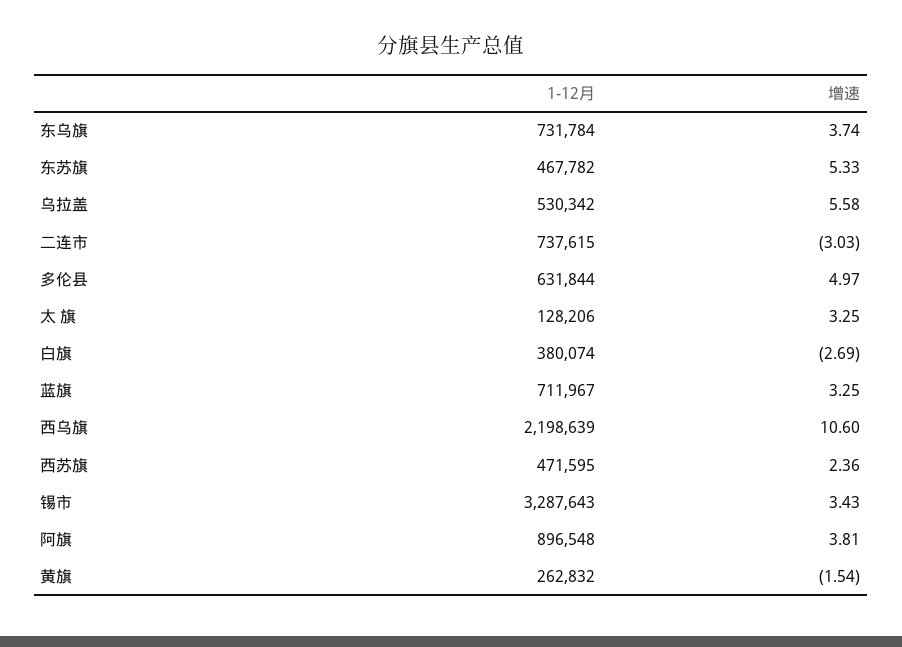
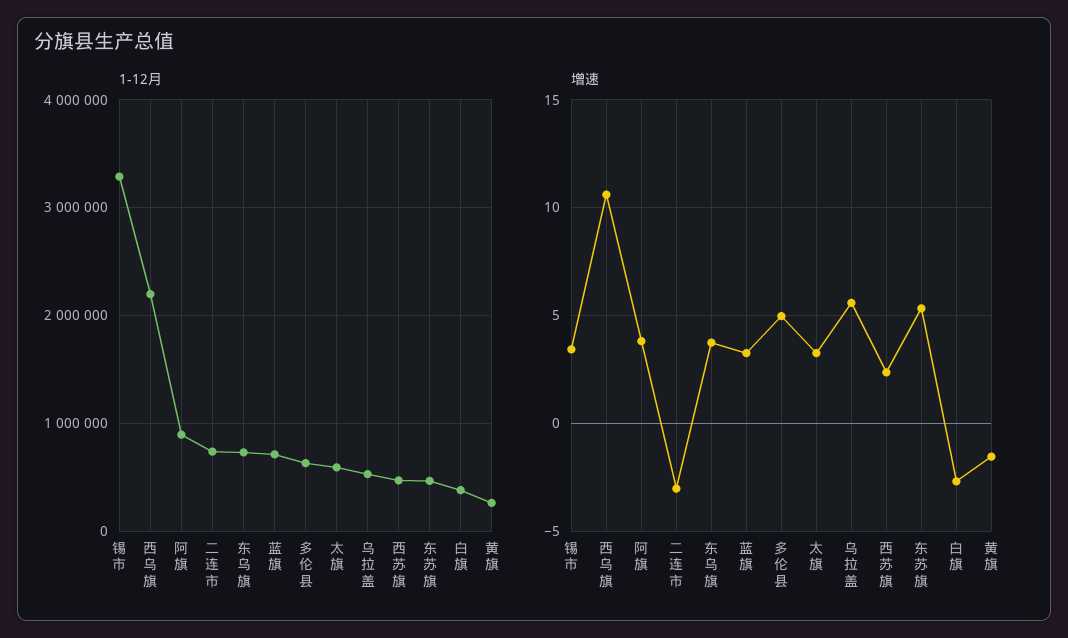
  {
    "1-12月": {
      "东乌旗": 731784,
      "东苏旗": 467782,
      "乌拉盖": 530342,
      "二连市": 737615,
      "多伦县": 631844,
-     "太 旗": 128206,
+     "太 旗": 600000,
      "白旗": 380074,
      "蓝旗": 711967,
      "西乌旗": 2198639,
      "西苏旗": 471595,
      "锡市": 3287643,
      "阿旗": 896548,
      "黄旗": 262832
    },
    "增速": {
      "东乌旗": 3.74,
      "东苏旗": 5.33,
      "乌拉盖": 5.58,
      "二连市": -3.03,
      "多伦县": 4.97,
      "太 旗": 3.25,
      "白旗": -2.69,
      "蓝旗": 3.25,
      "西乌旗": 10.6,
      "西苏旗": 2.36,
      "锡市": 3.43,
      "阿旗": 3.81,
      "黄旗": -1.54
    }
  }

